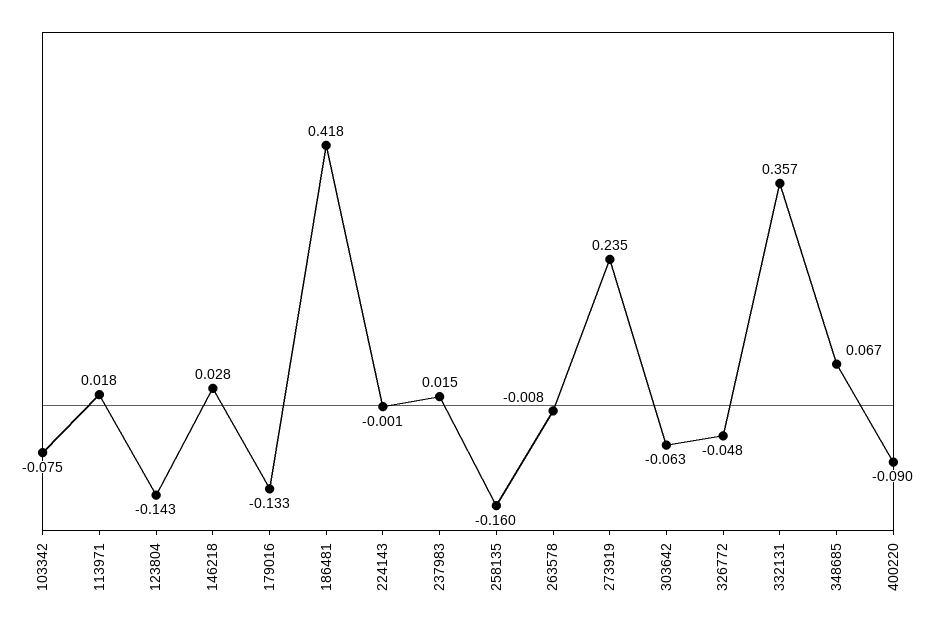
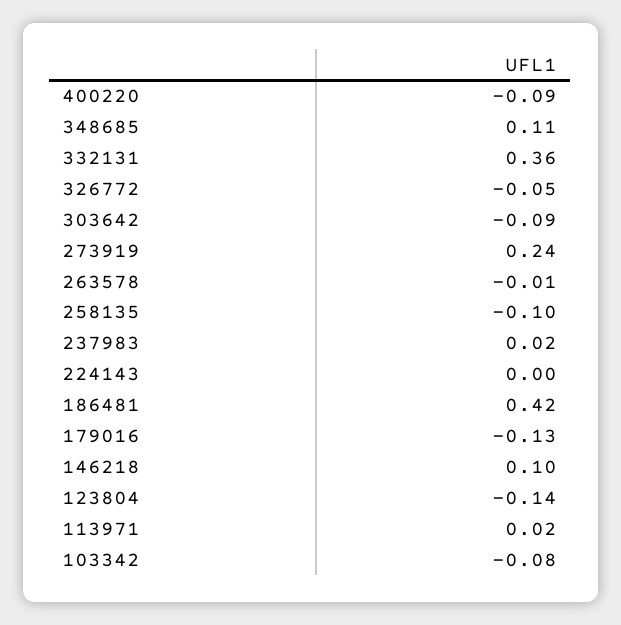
  {
    "103342": -0.075,
    "113971": 0.018,
    "123804": -0.143,
-   "146218": 0.028,
+   "146218": 0.1,
    "179016": -0.133,
    "186481": 0.418,
    "224143": -0.001,
    "237983": 0.015,
-   "258135": -0.16,
+   "258135": -0.1,
    "263578": -0.008,
    "273919": 0.235,
-   "303642": -0.063,
+   "303642": -0.09,
    "326772": -0.048,
    "332131": 0.357,
-   "348685": 0.067,
+   "348685": 0.11,
    "400220": -0.09
  }

